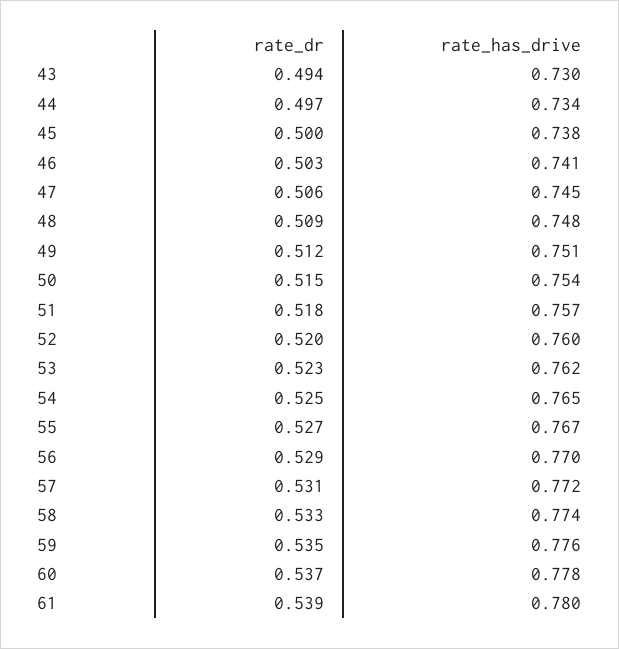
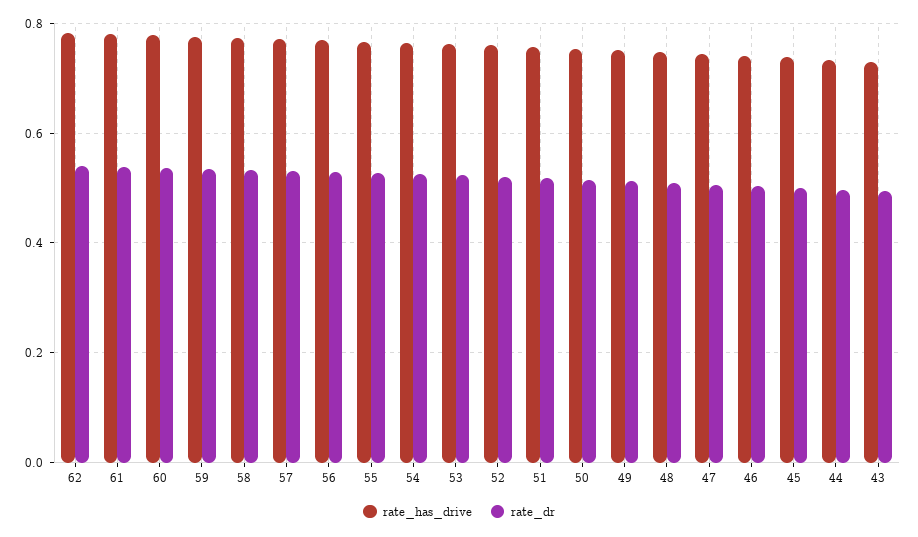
  {
    "rate_dr": {
      "43": 0.494,
      "44": 0.497,
      "45": 0.5,
      "46": 0.503,
      "47": 0.506,
      "48": 0.509,
      "49": 0.512,
      "50": 0.515,
      "51": 0.518,
      "52": 0.52,
      "53": 0.523,
      "54": 0.525,
      "55": 0.527,
      "56": 0.529,
      "57": 0.531,
      "58": 0.533,
      "59": 0.535,
      "60": 0.537,
-     "61": 0.539
+     "61": 0.539,
+     "62": 0.54
    },
    "rate_has_drive": {
      "43": 0.73,
      "44": 0.734,
      "45": 0.738,
      "46": 0.741,
      "47": 0.745,
      "48": 0.748,
      "49": 0.751,
      "50": 0.754,
      "51": 0.757,
      "52": 0.76,
      "53": 0.762,
      "54": 0.765,
      "55": 0.767,
      "56": 0.77,
      "57": 0.772,
      "58": 0.774,
      "59": 0.776,
      "60": 0.778,
-     "61": 0.78
+     "61": 0.78,
+     "62": 0.78
    }
  }

